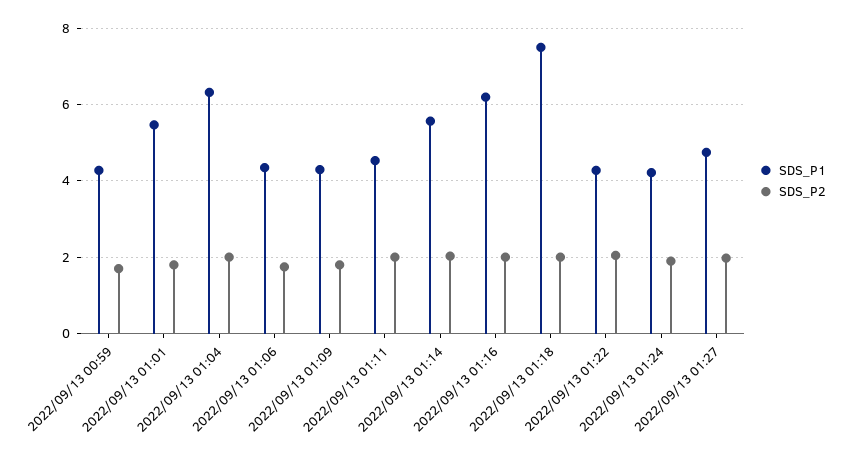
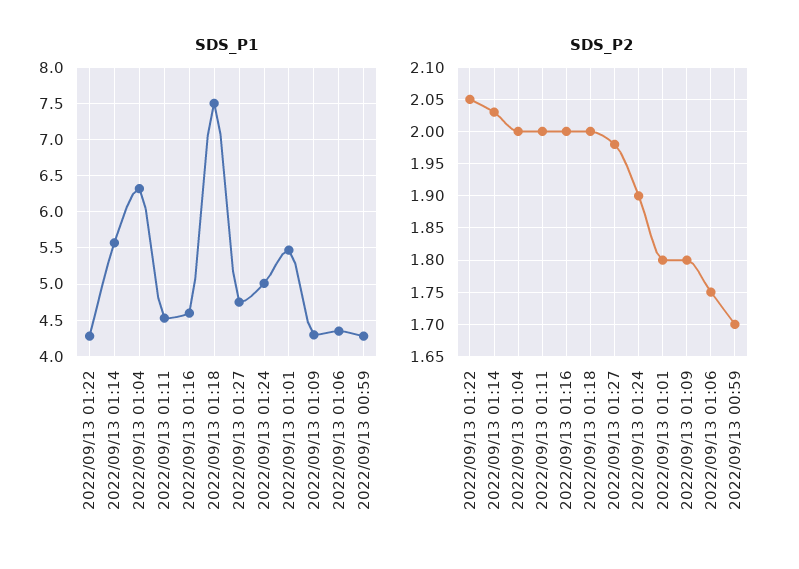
  {
    "SDS_P1": {
      "2022/09/13 00:59": 4.3,
      "2022/09/13 01:01": 5.5,
      "2022/09/13 01:04": 6.3,
      "2022/09/13 01:06": 4.4,
      "2022/09/13 01:09": 4.3,
      "2022/09/13 01:11": 4.5,
      "2022/09/13 01:14": 5.6,
-     "2022/09/13 01:16": 6.2,
+     "2022/09/13 01:16": 4.6,
      "2022/09/13 01:18": 7.5,
      "2022/09/13 01:22": 4.3,
-     "2022/09/13 01:24": 4.2,
+     "2022/09/13 01:24": 5,
      "2022/09/13 01:27": 4.8
    },
    "SDS_P2": {
      "2022/09/13 00:59": 1.7,
      "2022/09/13 01:01": 1.8,
      "2022/09/13 01:04": 2,
      "2022/09/13 01:06": 1.75,
      "2022/09/13 01:09": 1.8,
      "2022/09/13 01:11": 2,
      "2022/09/13 01:14": 2.03,
      "2022/09/13 01:16": 2,
      "2022/09/13 01:18": 2,
      "2022/09/13 01:22": 2.05,
      "2022/09/13 01:24": 1.9,
      "2022/09/13 01:27": 1.98
    }
  }

